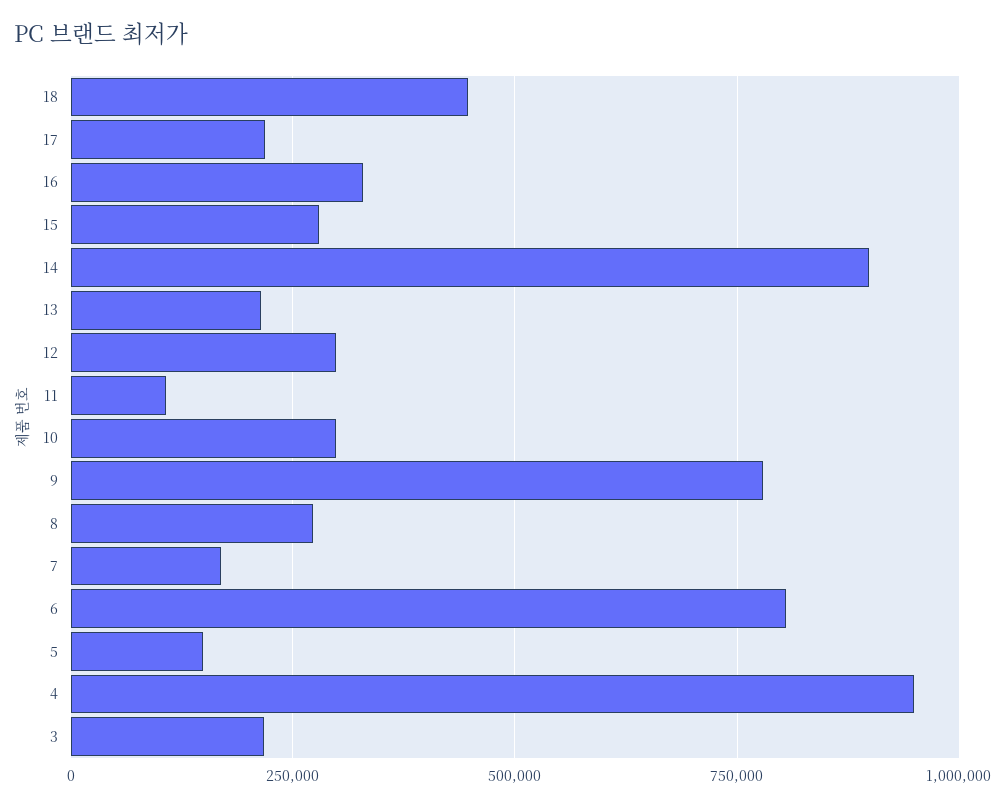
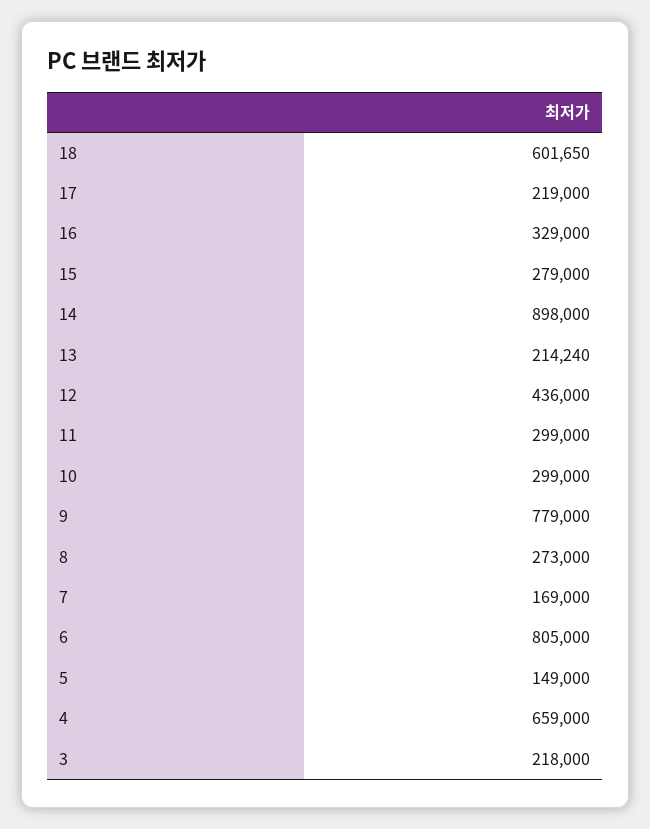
  {
-   "18": 450000,
+   "18": 601650,
    "17": 219000,
    "16": 329000,
    "15": 279000,
    "14": 898000,
    "13": 214240,
-   "12": 300000,
+   "12": 436000,
-   "11": 100000,
+   "11": 299000,
    "10": 299000,
    "9": 779000,
    "8": 273000,
    "7": 169000,
    "6": 805000,
    "5": 149000,
-   "4": 950000,
+   "4": 659000,
    "3": 218000
  }

